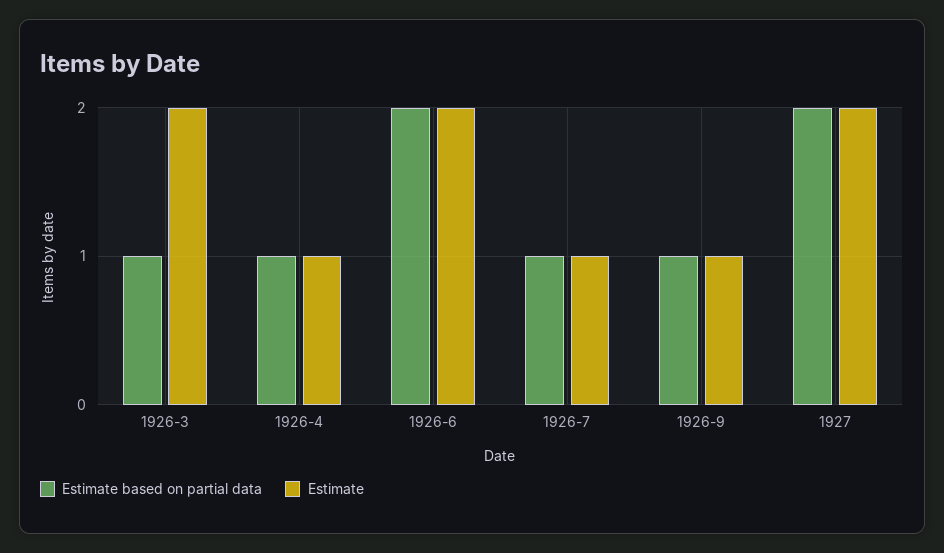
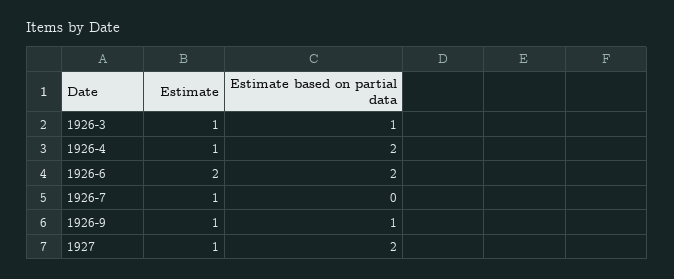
  {
    "Estimate based on partial data": {
      "1926-3": 1,
-     "1926-4": 1,
+     "1926-4": 2,
      "1926-6": 2,
-     "1926-7": 1,
+     "1926-7": 0,
      "1926-9": 1,
      "1927": 2
    },
    "Estimate": {
-     "1926-3": 2,
+     "1926-3": 1,
      "1926-4": 1,
      "1926-6": 2,
      "1926-7": 1,
      "1926-9": 1,
-     "1927": 2
+     "1927": 1
    }
  }

